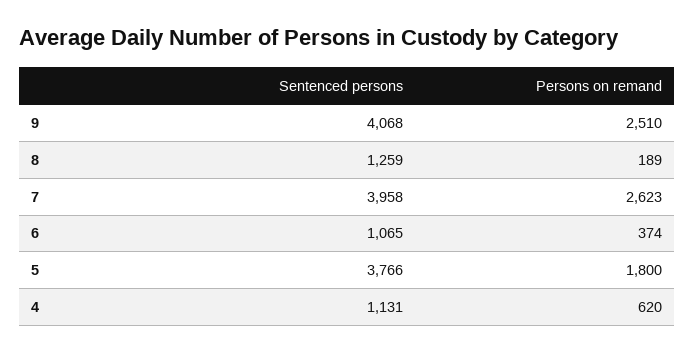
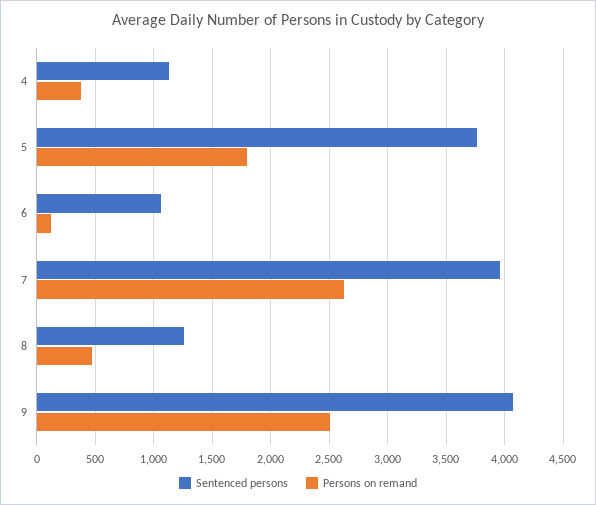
  {
    "Sentenced persons": {
      "9": 4068,
      "8": 1259,
      "7": 3958,
      "6": 1065,
      "5": 3766,
      "4": 1131
    },
    "Persons on remand": {
      "9": 2510,
-     "8": 189,
+     "8": 500,
      "7": 2623,
-     "6": 374,
+     "6": 100,
      "5": 1800,
-     "4": 620
+     "4": 400
    }
  }

